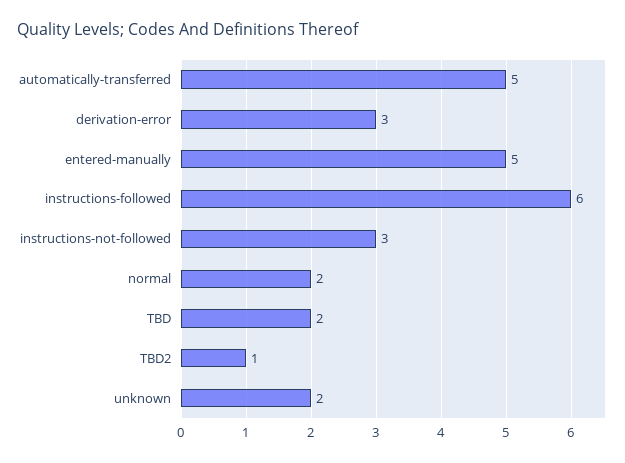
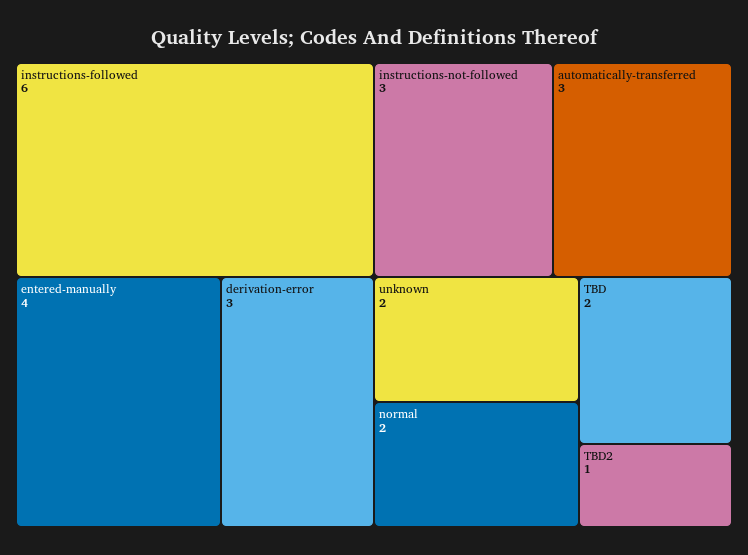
  {
-   "automatically-transferred": 5,
+   "automatically-transferred": 3,
    "derivation-error": 3,
-   "entered-manually": 5,
+   "entered-manually": 4,
    "instructions-followed": 6,
    "instructions-not-followed": 3,
    "normal": 2,
    "TBD": 2,
    "TBD2": 1,
    "unknown": 2
  }

